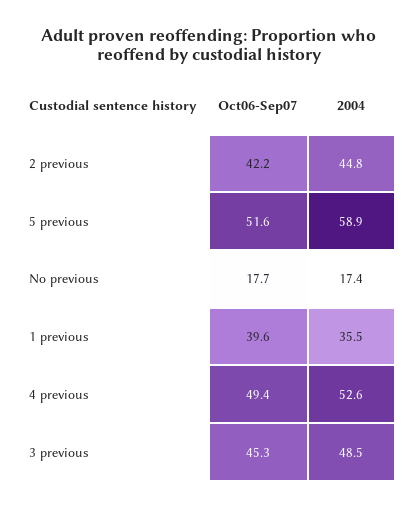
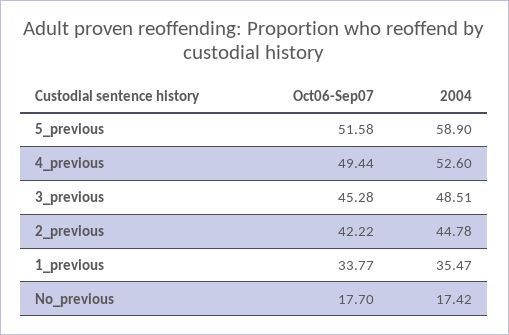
  {
    "Oct06-Sep07": {
      "2 previous": 42.22,
      "5 previous": 51.58,
      "No previous": 17.7,
-     "1 previous": 39.6,
+     "1 previous": 33.77,
      "4 previous": 49.44,
      "3 previous": 45.28
    },
    "2004": {
      "2 previous": 44.78,
      "5 previous": 58.9,
      "No previous": 17.42,
      "1 previous": 35.47,
      "4 previous": 52.6,
      "3 previous": 48.51
    }
  }

